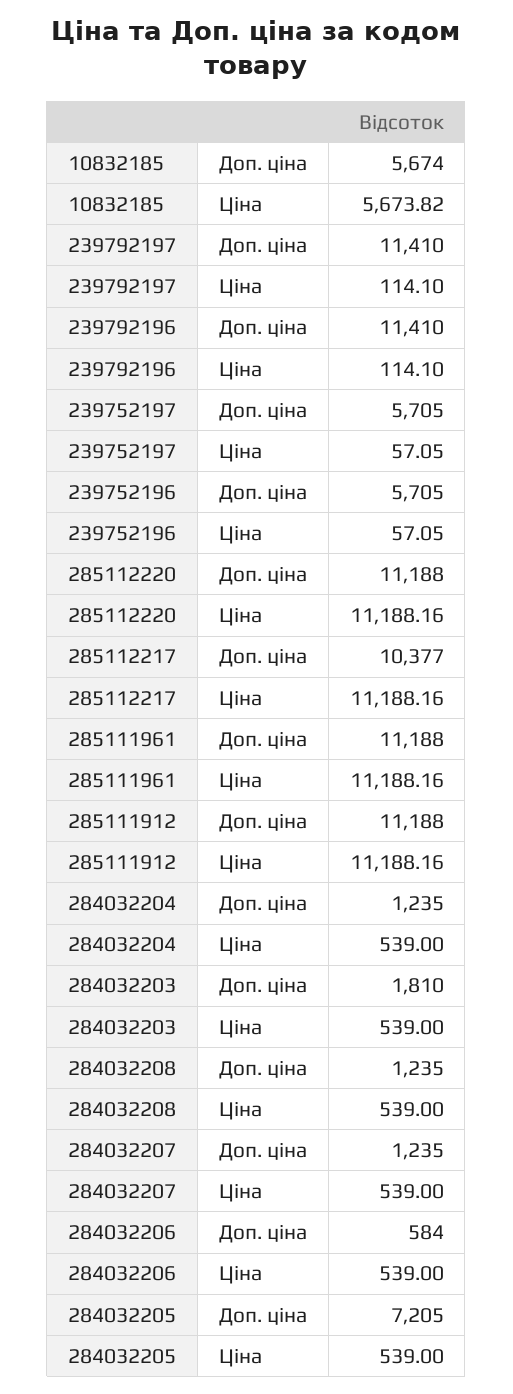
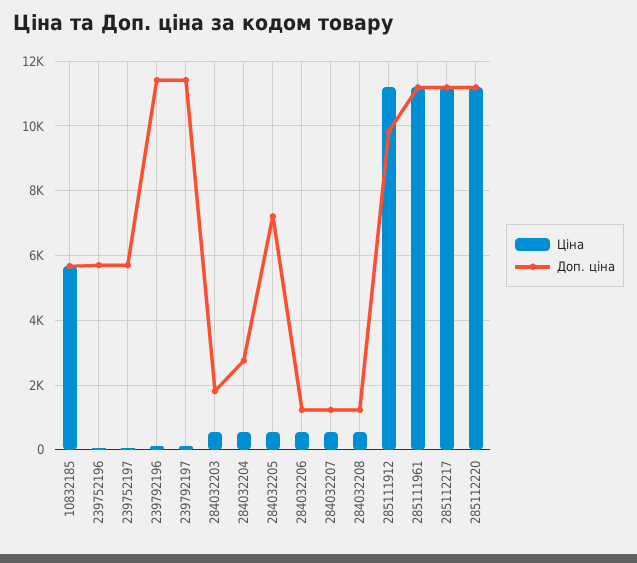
  {
    "Доп. ціна": {
      "10832185": 5674,
      "239792197": 11410,
      "239792196": 11410,
      "239752197": 5705,
      "239752196": 5705,
      "285112220": 11188,
-     "285112217": 10377,
+     "285112217": 11200,
      "285111961": 11188,
-     "285111912": 11188,
+     "285111912": 9800,
-     "284032204": 1235,
+     "284032204": 2800,
      "284032203": 1810,
      "284032208": 1235,
      "284032207": 1235,
-     "284032206": 584,
+     "284032206": 1200,
      "284032205": 7205
    },
    "Ціна": {
      "10832185": 5673.82,
      "239792197": 114.1,
      "239792196": 114.1,
      "239752197": 57.05,
      "239752196": 57.05,
      "285112220": 11188.16,
      "285112217": 11188.16,
      "285111961": 11188.16,
      "285111912": 11188.16,
      "284032204": 539,
      "284032203": 539,
      "284032208": 539,
      "284032207": 539,
      "284032206": 539,
      "284032205": 539
    }
  }

